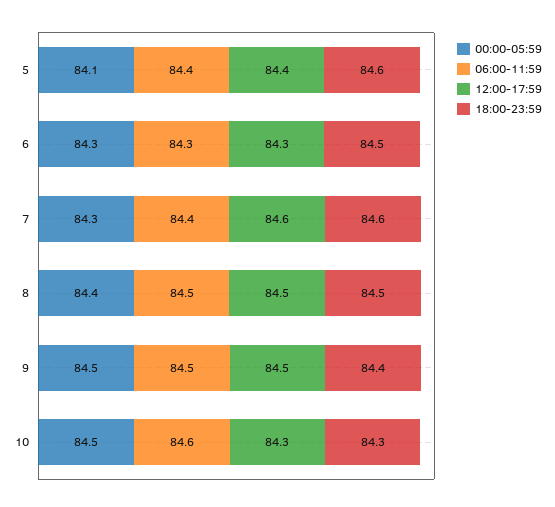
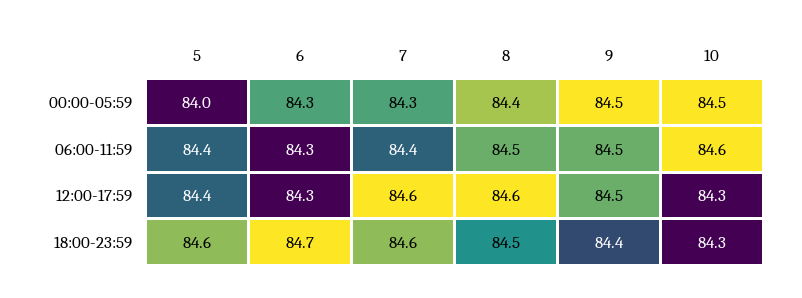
  {
    "00:00-05:59": {
-     "5": 84.1,
+     "5": 84,
      "6": 84.3,
      "7": 84.3,
      "8": 84.4,
      "9": 84.5,
      "10": 84.5
    },
    "06:00-11:59": {
      "5": 84.4,
      "6": 84.3,
      "7": 84.4,
      "8": 84.5,
      "9": 84.5,
      "10": 84.6
    },
    "12:00-17:59": {
      "5": 84.4,
      "6": 84.3,
      "7": 84.6,
-     "8": 84.5,
+     "8": 84.6,
      "9": 84.5,
      "10": 84.3
    },
    "18:00-23:59": {
      "5": 84.6,
-     "6": 84.5,
+     "6": 84.7,
      "7": 84.6,
      "8": 84.5,
      "9": 84.4,
      "10": 84.3
    }
  }

